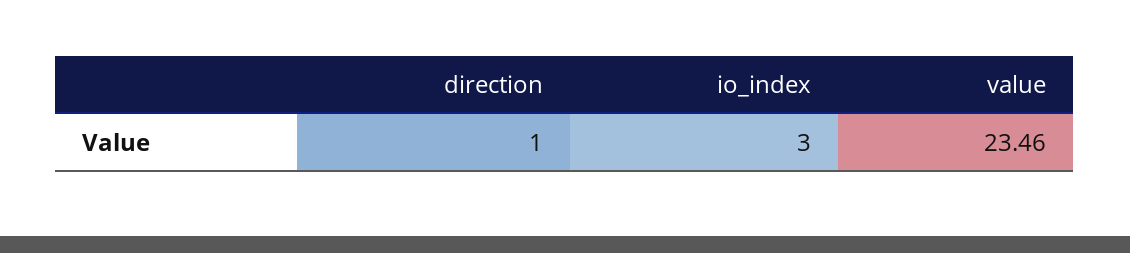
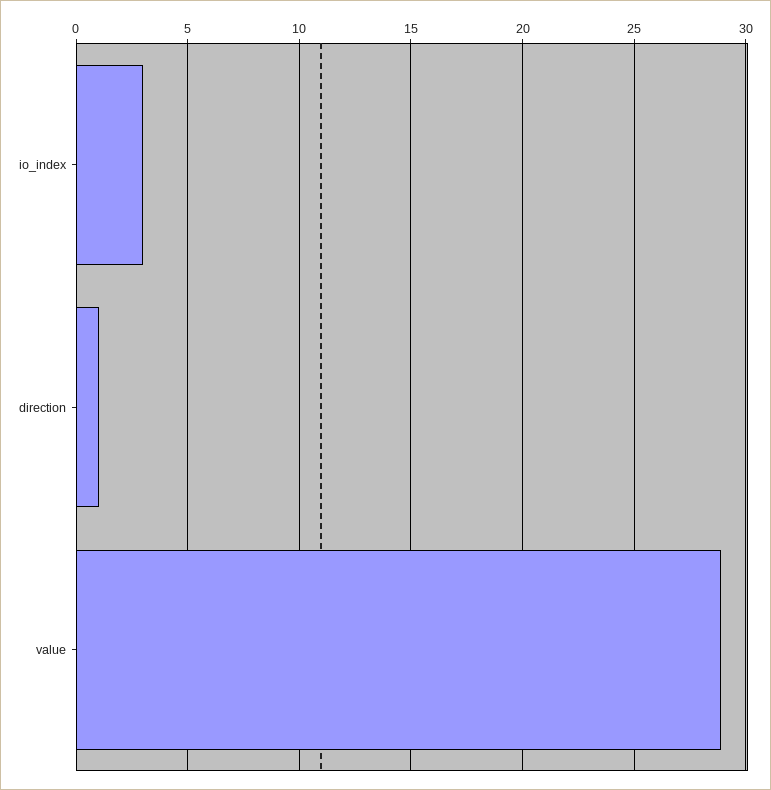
  {
    "direction": 1,
    "io_index": 3,
-   "value": 23.46
+   "value": 29
  }

